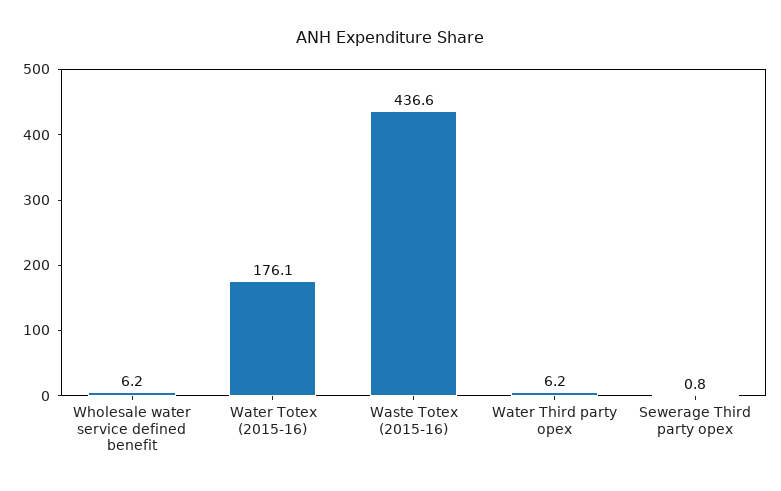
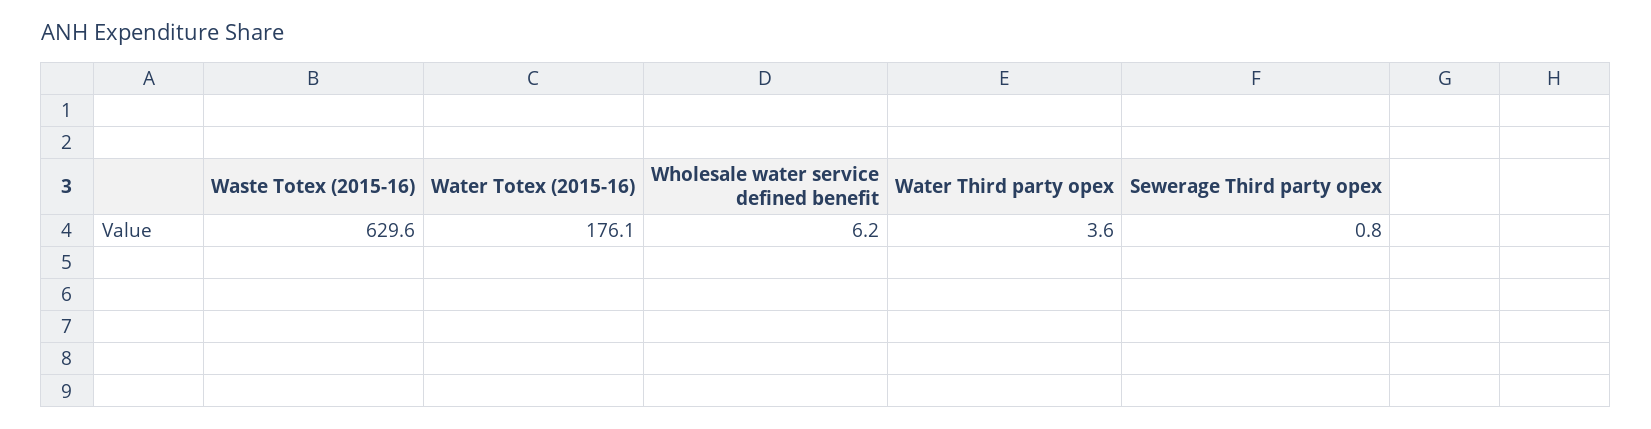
  {
    "Wholesale water service defined benefit": 6.2,
    "Water Totex (2015-16)": 176.1,
-   "Waste Totex (2015-16)": 436.6,
+   "Waste Totex (2015-16)": 629.6,
-   "Water Third party opex": 6.2,
+   "Water Third party opex": 3.6,
    "Sewerage Third party opex": 0.8
  }

